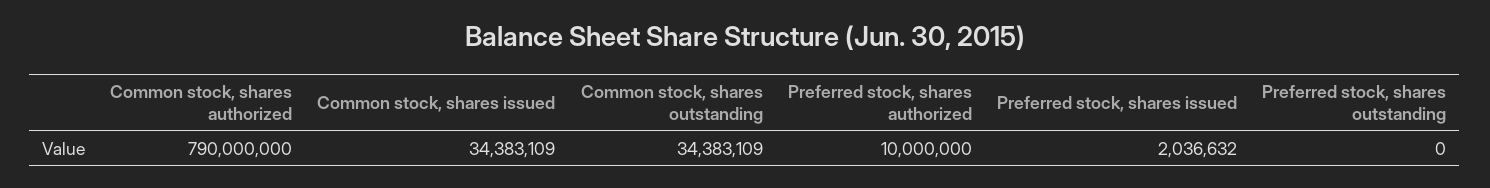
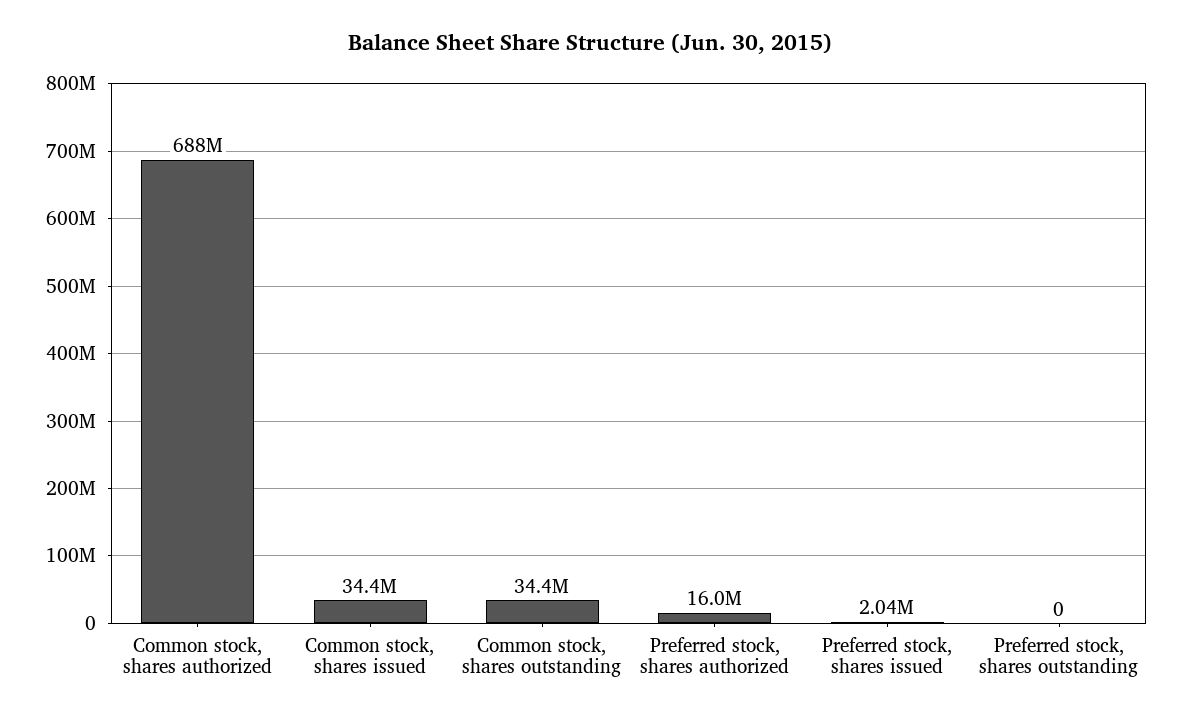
  {
-   "Common stock, shares authorized": 790000000,
+   "Common stock, shares authorized": 688000000,
    "Common stock, shares issued": 34383109,
    "Common stock, shares outstanding": 34383109,
-   "Preferred stock, shares authorized": 10000000,
+   "Preferred stock, shares authorized": 16000000,
    "Preferred stock, shares issued": 2036632,
    "Preferred stock, shares outstanding": 0
  }

